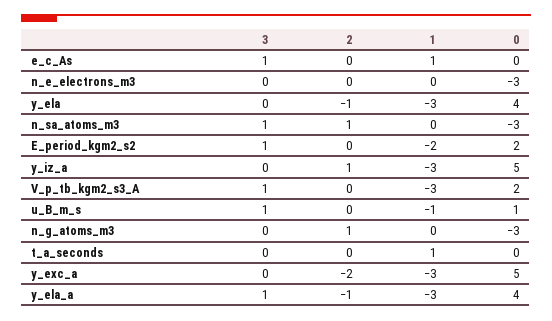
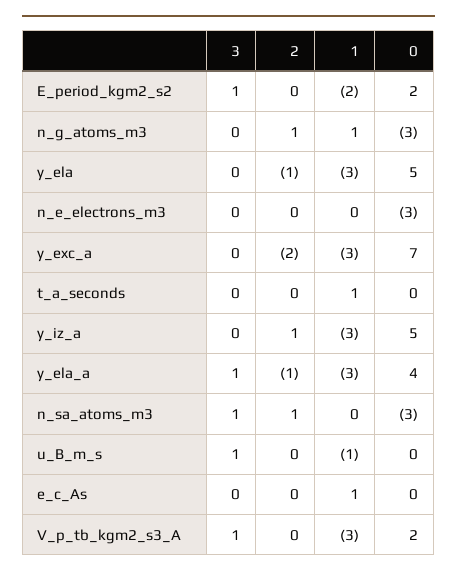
  {
    "3": {
-     "e_c_As": 1,
+     "e_c_As": 0,
      "n_e_electrons_m3": 0,
      "y_ela": 0,
      "n_sa_atoms_m3": 1,
      "E_period_kgm2_s2": 1,
      "y_iz_a": 0,
      "V_p_tb_kgm2_s3_A": 1,
      "u_B_m_s": 1,
      "n_g_atoms_m3": 0,
      "t_a_seconds": 0,
      "y_exc_a": 0,
      "y_ela_a": 1
    },
    "2": {
      "e_c_As": 0,
      "n_e_electrons_m3": 0,
      "y_ela": -1,
      "n_sa_atoms_m3": 1,
      "E_period_kgm2_s2": 0,
      "y_iz_a": 1,
      "V_p_tb_kgm2_s3_A": 0,
      "u_B_m_s": 0,
      "n_g_atoms_m3": 1,
      "t_a_seconds": 0,
      "y_exc_a": -2,
      "y_ela_a": -1
    },
    "1": {
      "e_c_As": 1,
      "n_e_electrons_m3": 0,
      "y_ela": -3,
      "n_sa_atoms_m3": 0,
      "E_period_kgm2_s2": -2,
      "y_iz_a": -3,
      "V_p_tb_kgm2_s3_A": -3,
      "u_B_m_s": -1,
-     "n_g_atoms_m3": 0,
+     "n_g_atoms_m3": 1,
      "t_a_seconds": 1,
      "y_exc_a": -3,
      "y_ela_a": -3
    },
    "0": {
      "e_c_As": 0,
      "n_e_electrons_m3": -3,
-     "y_ela": 4,
+     "y_ela": 5,
      "n_sa_atoms_m3": -3,
      "E_period_kgm2_s2": 2,
      "y_iz_a": 5,
      "V_p_tb_kgm2_s3_A": 2,
-     "u_B_m_s": 1,
+     "u_B_m_s": 0,
      "n_g_atoms_m3": -3,
      "t_a_seconds": 0,
-     "y_exc_a": 5,
+     "y_exc_a": 7,
      "y_ela_a": 4
    }
  }

